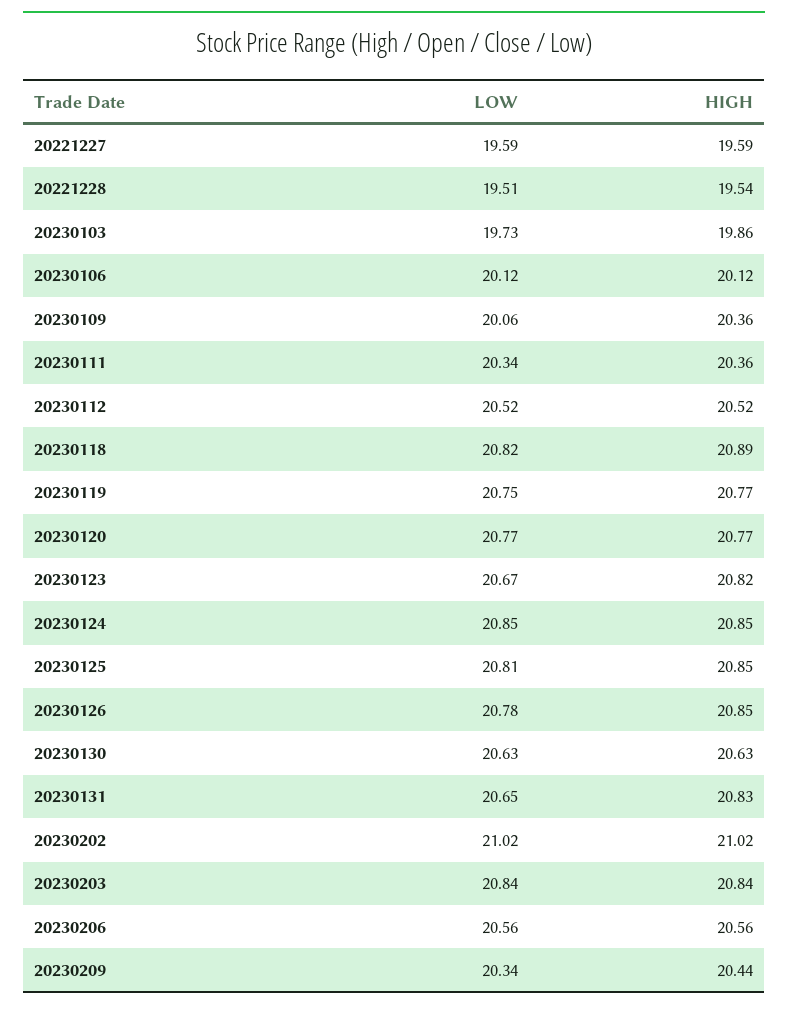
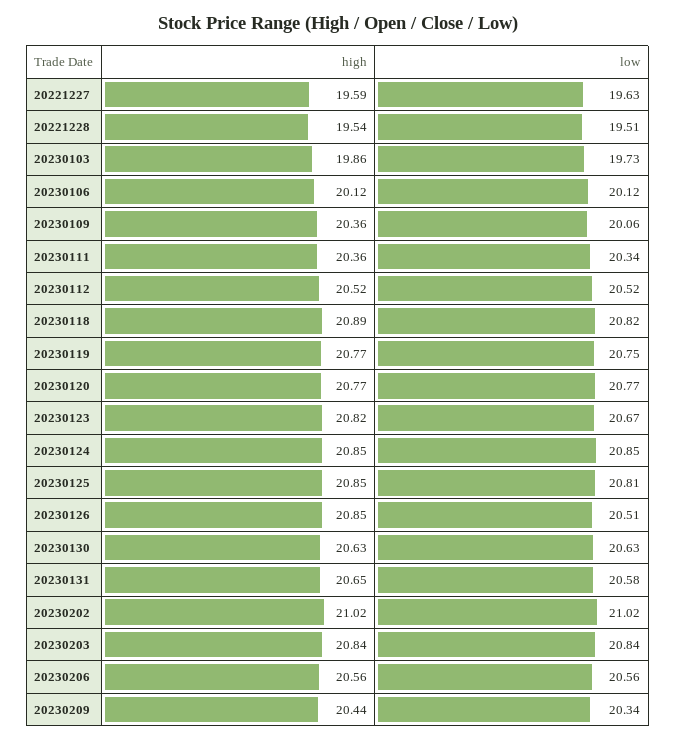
  {
    "LOW": {
-     "20221227": 19.59,
+     "20221227": 19.63,
      "20221228": 19.51,
      "20230103": 19.73,
      "20230106": 20.12,
      "20230109": 20.06,
      "20230111": 20.34,
      "20230112": 20.52,
      "20230118": 20.82,
      "20230119": 20.75,
      "20230120": 20.77,
      "20230123": 20.67,
      "20230124": 20.85,
      "20230125": 20.81,
-     "20230126": 20.78,
+     "20230126": 20.51,
      "20230130": 20.63,
-     "20230131": 20.65,
+     "20230131": 20.58,
      "20230202": 21.02,
      "20230203": 20.84,
      "20230206": 20.56,
      "20230209": 20.34
    },
    "HIGH": {
      "20221227": 19.59,
      "20221228": 19.54,
      "20230103": 19.86,
      "20230106": 20.12,
      "20230109": 20.36,
      "20230111": 20.36,
      "20230112": 20.52,
      "20230118": 20.89,
      "20230119": 20.77,
      "20230120": 20.77,
      "20230123": 20.82,
      "20230124": 20.85,
      "20230125": 20.85,
      "20230126": 20.85,
      "20230130": 20.63,
-     "20230131": 20.83,
+     "20230131": 20.65,
      "20230202": 21.02,
      "20230203": 20.84,
      "20230206": 20.56,
      "20230209": 20.44
    }
  }

